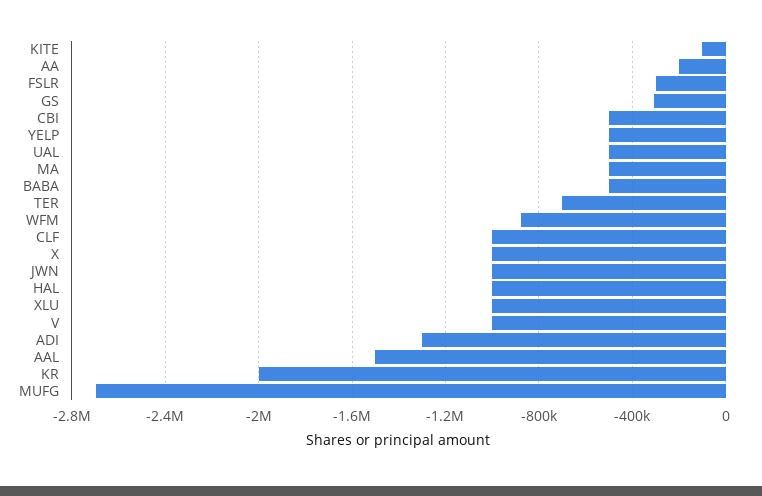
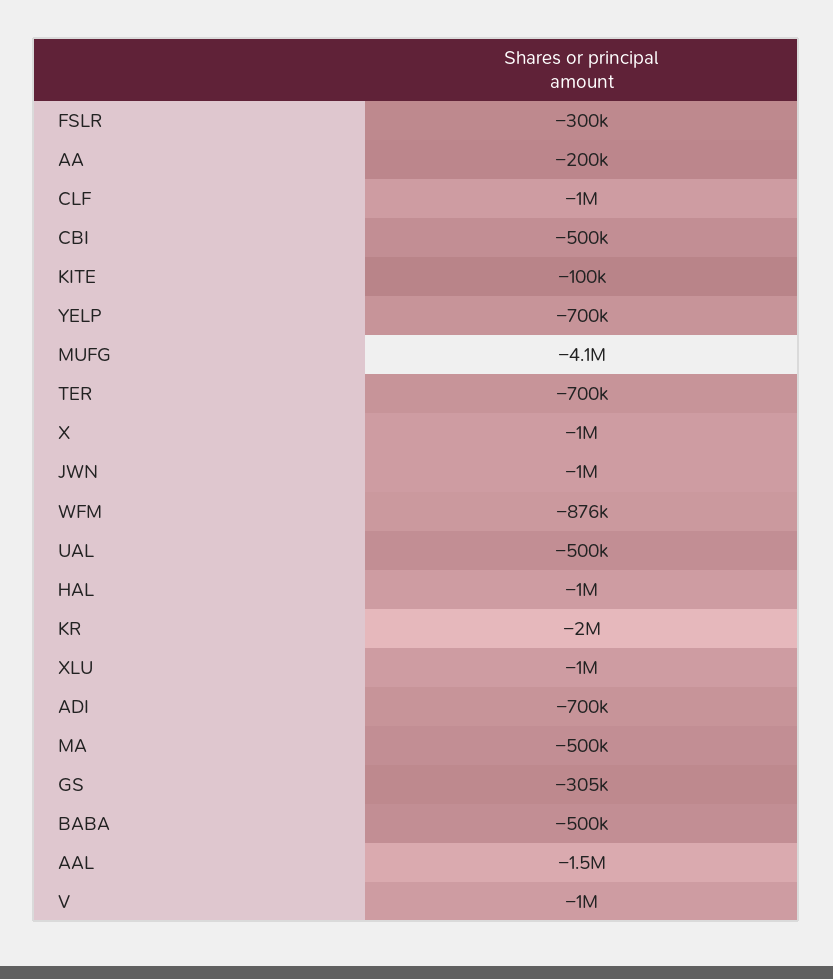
  {
    "KITE": -100000,
    "AA": -200000,
    "FSLR": -300000,
    "GS": -305000,
    "CBI": -500000,
-   "YELP": -500000,
+   "YELP": -700000,
    "UAL": -500000,
    "MA": -500000,
    "BABA": -500000,
    "TER": -700000,
    "WFM": -876000,
    "CLF": -1000000,
    "X": -1000000,
    "JWN": -1000000,
    "HAL": -1000000,
    "XLU": -1000000,
    "V": -1000000,
-   "ADI": -1300000,
+   "ADI": -700000,
    "AAL": -1500000,
    "KR": -2000000,
-   "MUFG": -2700000
+   "MUFG": -4100000
  }

